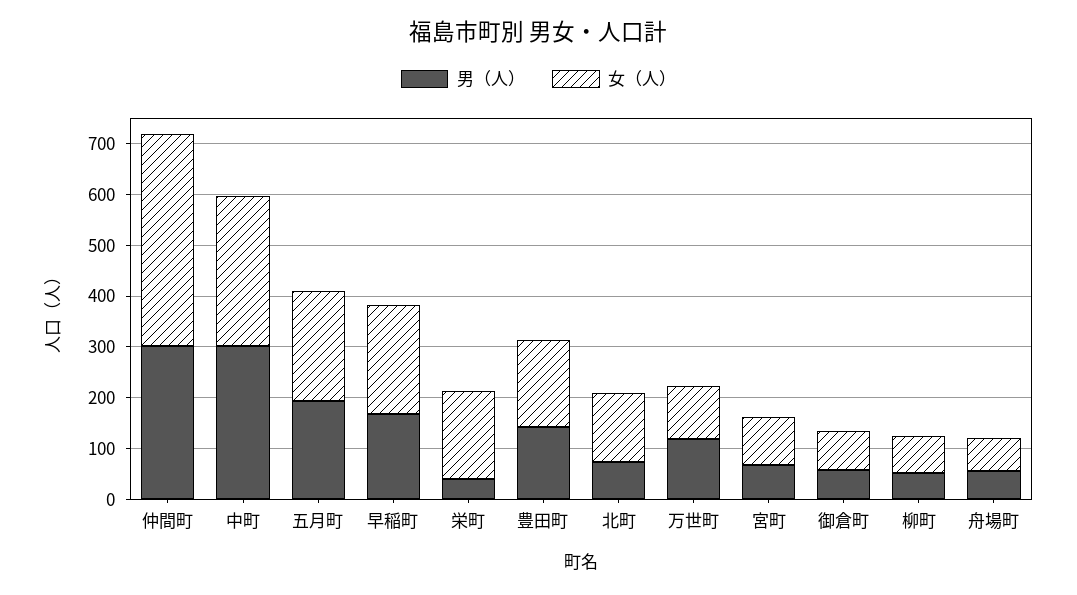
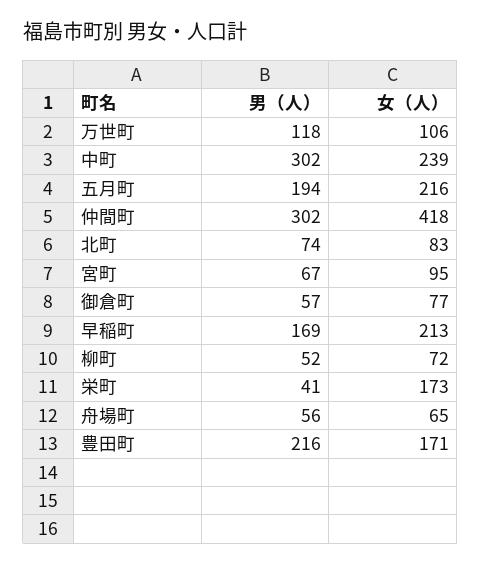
  {
    "男（人）": {
      "仲間町": 302,
      "中町": 302,
      "五月町": 194,
      "早稲町": 169,
      "栄町": 41,
-     "豊田町": 140,
+     "豊田町": 216,
      "北町": 74,
      "万世町": 118,
      "宮町": 67,
      "御倉町": 57,
      "柳町": 52,
      "舟場町": 56
    },
    "女（人）": {
      "仲間町": 418,
-     "中町": 300,
+     "中町": 239,
      "五月町": 216,
      "早稲町": 213,
      "栄町": 173,
      "豊田町": 171,
-     "北町": 140,
+     "北町": 83,
      "万世町": 106,
      "宮町": 95,
      "御倉町": 77,
      "柳町": 72,
      "舟場町": 65
    }
  }

